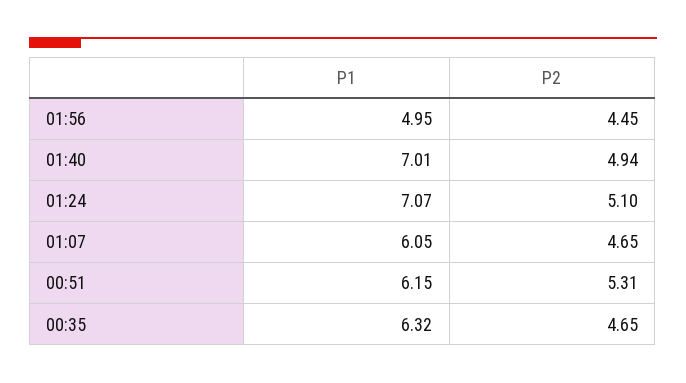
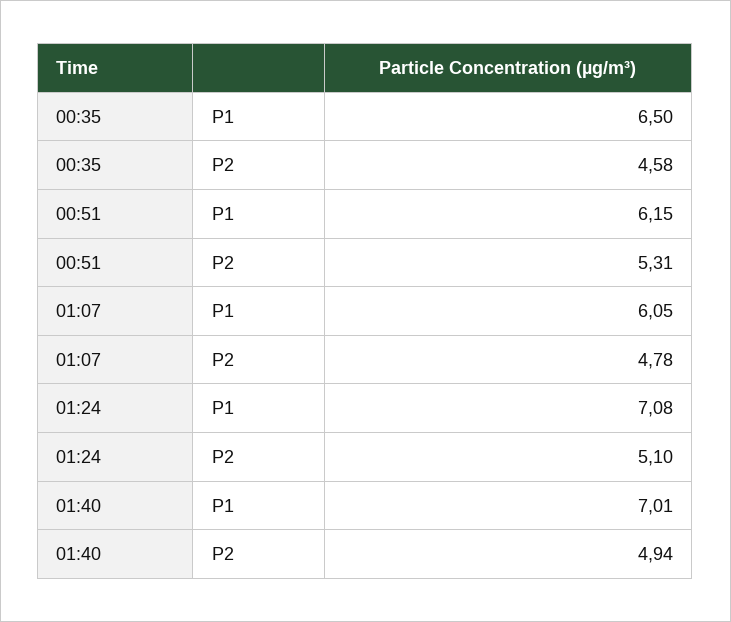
  {
    "P1": {
-     "01:56": 4.95,
      "01:40": 7.01,
-     "01:24": 7.07,
+     "01:24": 7.08,
      "01:07": 6.05,
      "00:51": 6.15,
-     "00:35": 6.32
+     "00:35": 6.5
    },
    "P2": {
-     "01:56": 4.45,
      "01:40": 4.94,
      "01:24": 5.1,
-     "01:07": 4.65,
+     "01:07": 4.78,
      "00:51": 5.31,
-     "00:35": 4.65
+     "00:35": 4.58
    }
  }

